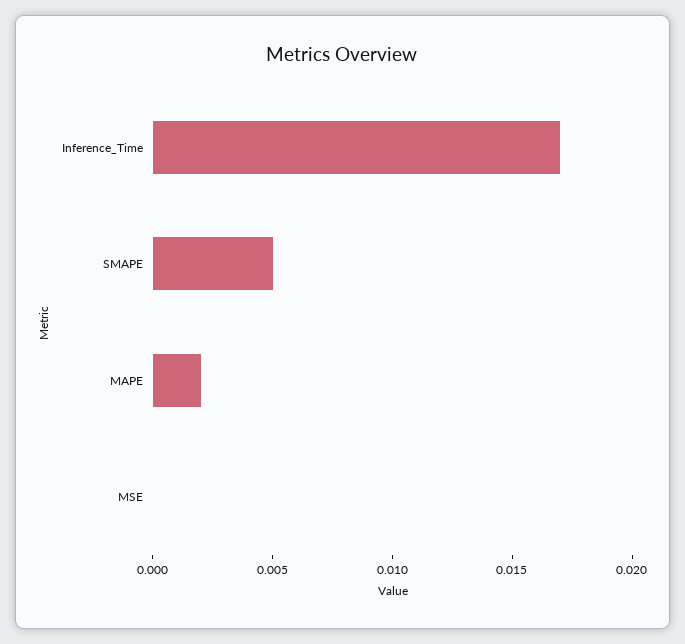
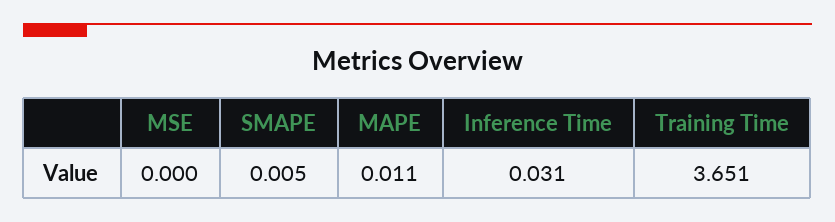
  {
-   "Inference_Time": 0.017,
+   "Inference_Time": 0.031,
    "SMAPE": 0.005,
-   "MAPE": 0.002,
+   "MAPE": 0.011,
-   "MSE": 0
+   "MSE": 0,
+   "Training Time": 3.651
  }

